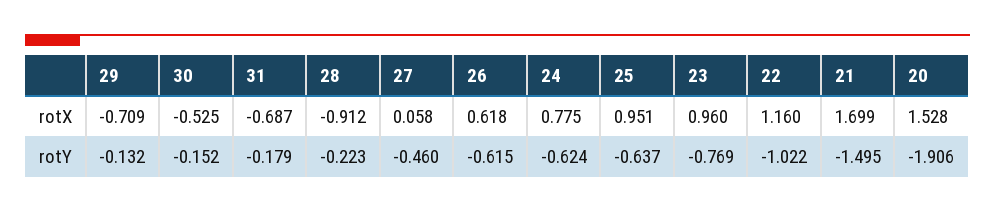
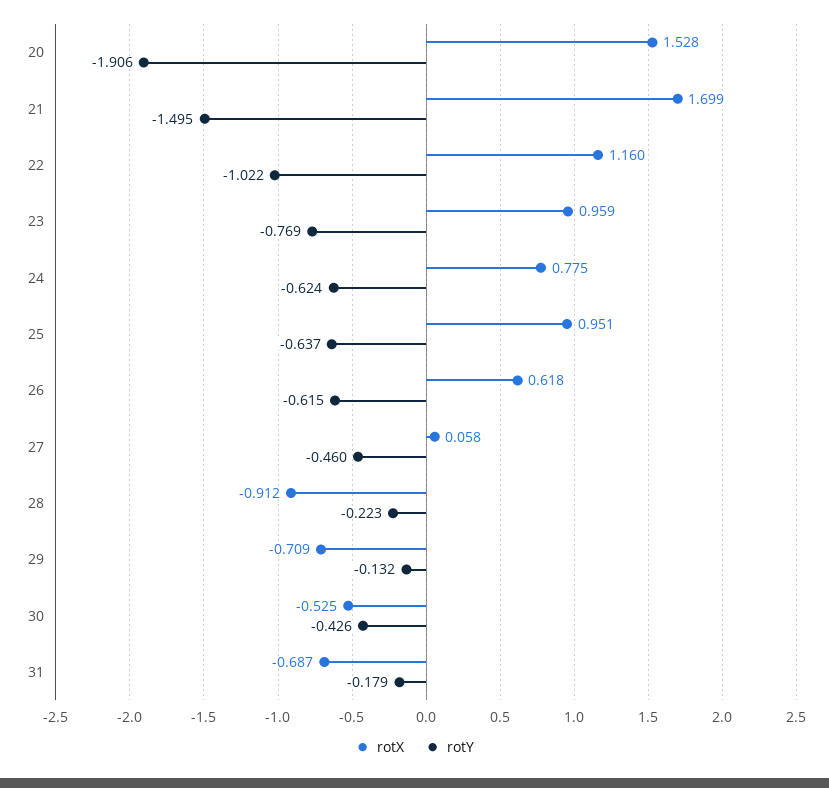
  {
    "rotX": {
      "29": -0.709,
      "30": -0.525,
      "31": -0.687,
      "28": -0.912,
      "27": 0.058,
      "26": 0.618,
      "24": 0.775,
      "25": 0.951,
-     "23": 0.96,
+     "23": 0.959,
      "22": 1.16,
      "21": 1.699,
      "20": 1.528
    },
    "rotY": {
      "29": -0.132,
-     "30": -0.152,
+     "30": -0.426,
      "31": -0.179,
      "28": -0.223,
      "27": -0.46,
      "26": -0.615,
      "24": -0.624,
      "25": -0.637,
      "23": -0.769,
      "22": -1.022,
      "21": -1.495,
      "20": -1.906
    }
  }

